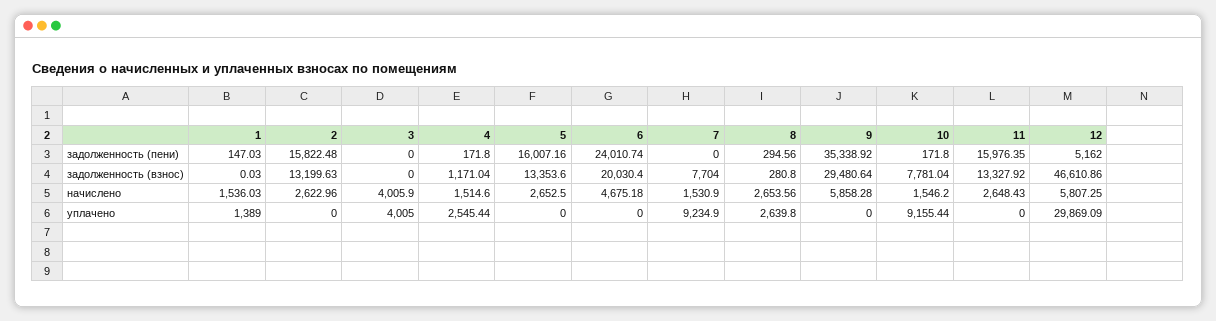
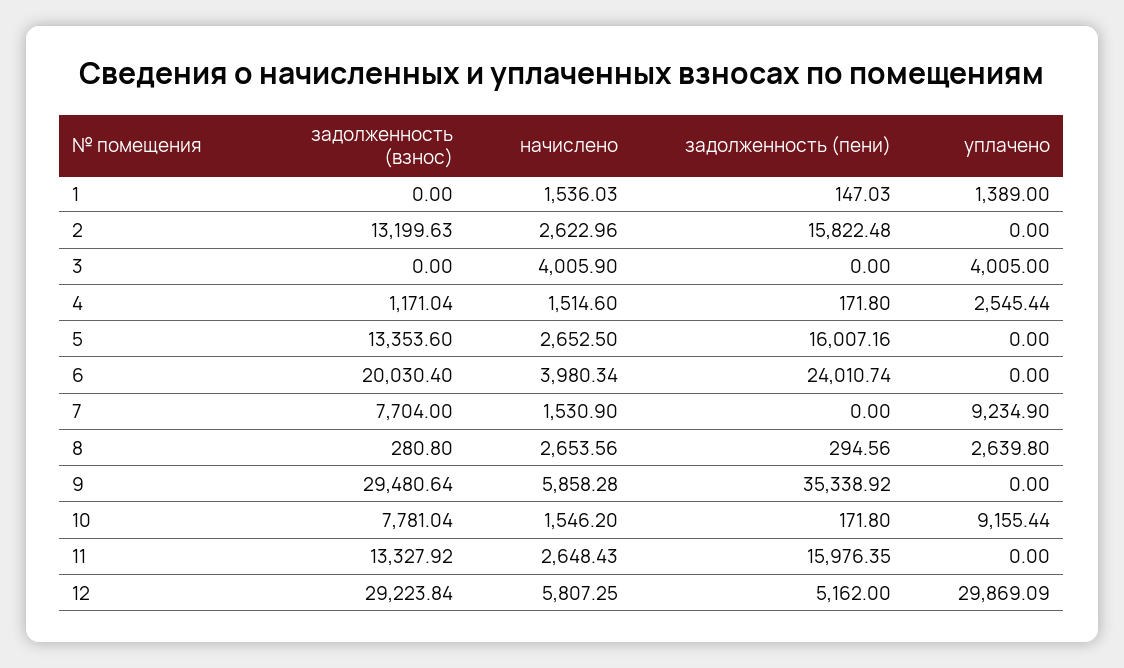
  {
    "1": {
      "задолженность (пени)": 147.03,
-     "задолженность (взнос)": 0.03,
+     "задолженность (взнос)": 0,
      "начислено": 1536.03,
      "уплачено": 1389
    },
    "2": {
      "задолженность (пени)": 15822.48,
      "задолженность (взнос)": 13199.63,
      "начислено": 2622.96,
      "уплачено": 0
    },
    "3": {
      "задолженность (пени)": 0,
      "задолженность (взнос)": 0,
      "начислено": 4005.9,
      "уплачено": 4005
    },
    "4": {
      "задолженность (пени)": 171.8,
      "задолженность (взнос)": 1171.04,
      "начислено": 1514.6,
      "уплачено": 2545.44
    },
    "5": {
      "задолженность (пени)": 16007.16,
      "задолженность (взнос)": 13353.6,
      "начислено": 2652.5,
      "уплачено": 0
    },
    "6": {
      "задолженность (пени)": 24010.74,
      "задолженность (взнос)": 20030.4,
-     "начислено": 4675.18,
+     "начислено": 3980.34,
      "уплачено": 0
    },
    "7": {
      "задолженность (пени)": 0,
      "задолженность (взнос)": 7704,
      "начислено": 1530.9,
      "уплачено": 9234.9
    },
    "8": {
      "задолженность (пени)": 294.56,
      "задолженность (взнос)": 280.8,
      "начислено": 2653.56,
      "уплачено": 2639.8
    },
    "9": {
      "задолженность (пени)": 35338.92,
      "задолженность (взнос)": 29480.64,
      "начислено": 5858.28,
      "уплачено": 0
    },
    "10": {
      "задолженность (пени)": 171.8,
      "задолженность (взнос)": 7781.04,
      "начислено": 1546.2,
      "уплачено": 9155.44
    },
    "11": {
      "задолженность (пени)": 15976.35,
      "задолженность (взнос)": 13327.92,
      "начислено": 2648.43,
      "уплачено": 0
    },
    "12": {
      "задолженность (пени)": 5162,
-     "задолженность (взнос)": 46610.86,
+     "задолженность (взнос)": 29223.84,
      "начислено": 5807.25,
      "уплачено": 29869.09
    }
  }

